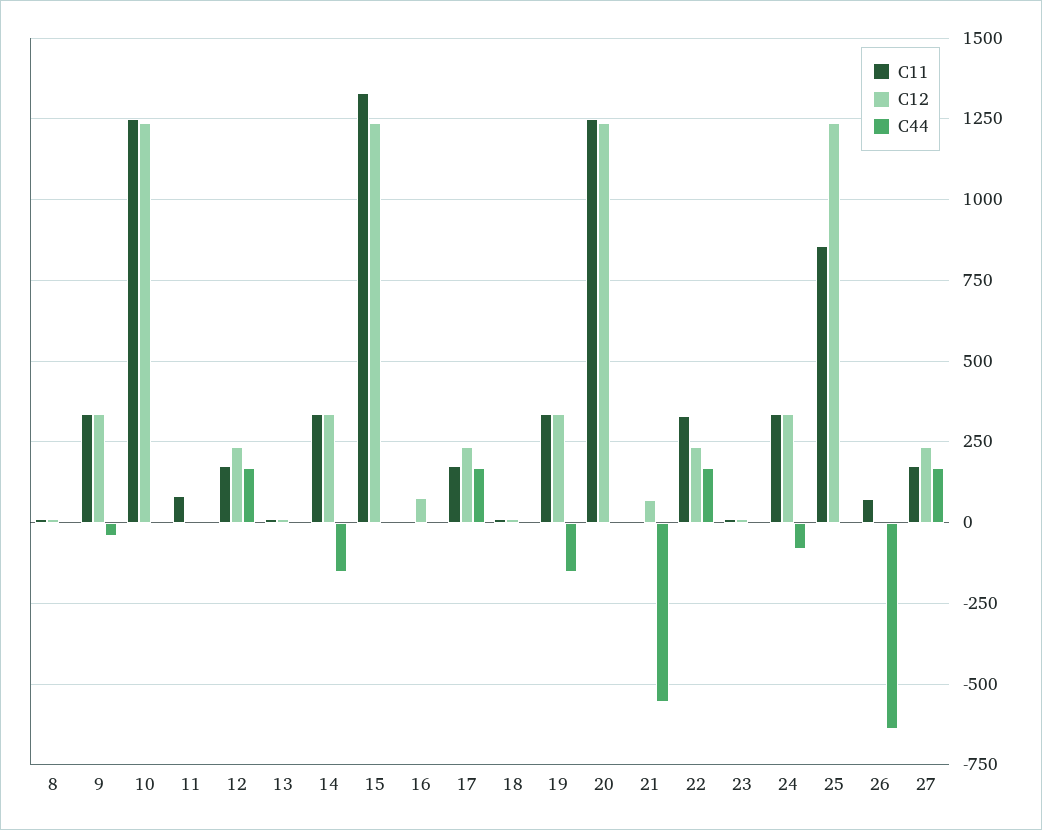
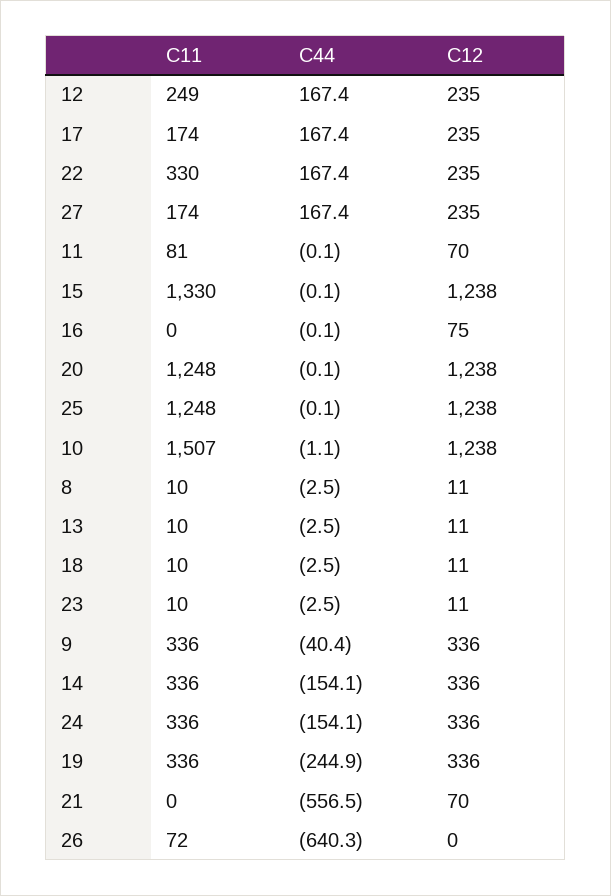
  {
    "C11": {
      "8": 10,
      "9": 336,
-     "10": 1250,
+     "10": 1507,
      "11": 81,
-     "12": 175,
+     "12": 249,
      "13": 10,
      "14": 336,
      "15": 1330,
      "16": 0,
      "17": 174,
      "18": 10,
      "19": 336,
      "20": 1248,
      "21": 0,
      "22": 330,
      "23": 10,
      "24": 336,
-     "25": 850,
+     "25": 1248,
      "26": 72,
      "27": 174
    },
    "C12": {
      "8": 11,
      "9": 336,
      "10": 1238,
-     "11": 0,
+     "11": 70,
      "12": 235,
      "13": 11,
      "14": 336,
      "15": 1238,
      "16": 75,
      "17": 235,
      "18": 11,
      "19": 336,
      "20": 1238,
      "21": 70,
      "22": 235,
      "23": 11,
      "24": 336,
      "25": 1238,
      "26": 0,
      "27": 235
    },
    "C44": {
      "8": -2.5,
      "9": -40.4,
      "10": -1.1,
      "11": -0.1,
      "12": 167.4,
      "13": -2.5,
      "14": -154.1,
      "15": -0.1,
      "16": -0.1,
      "17": 167.4,
      "18": -2.5,
-     "19": -150,
+     "19": -244.9,
      "20": -0.1,
      "21": -556.5,
      "22": 167.4,
      "23": -2.5,
-     "24": -75,
+     "24": -154.1,
      "25": -0.1,
      "26": -640.3,
      "27": 167.4
    }
  }

